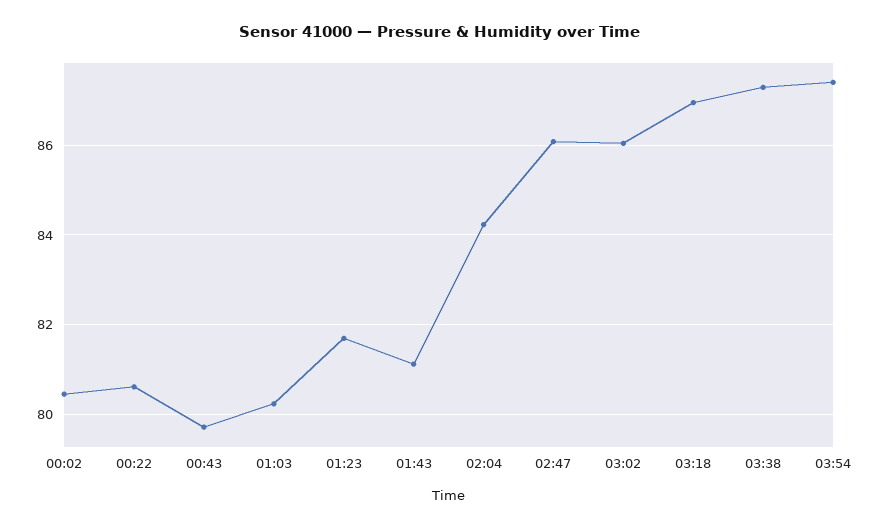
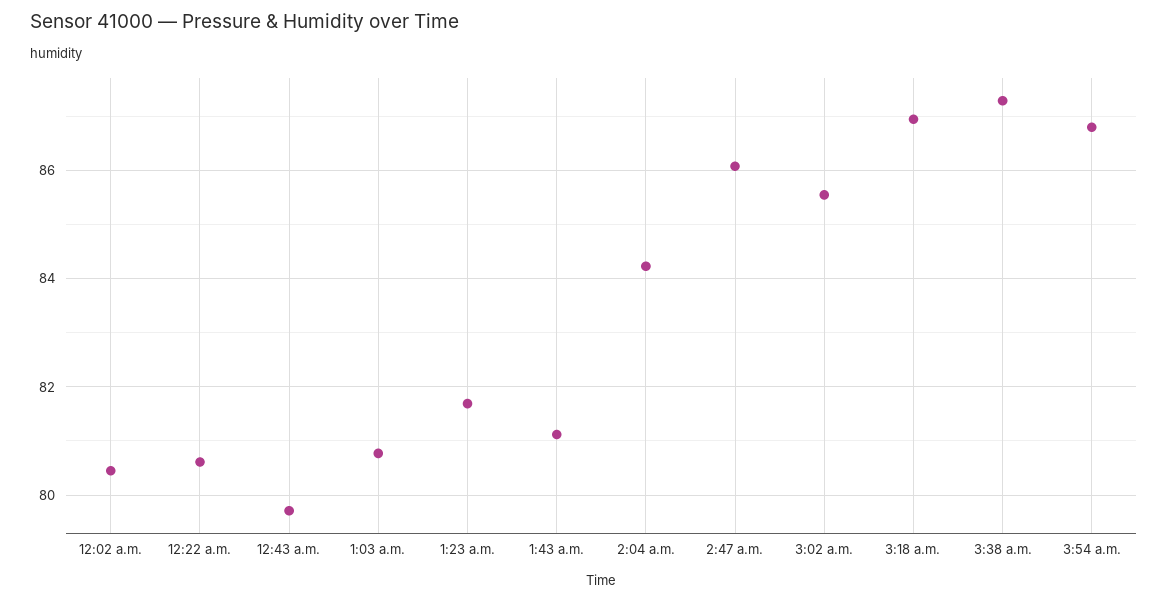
  {
    "00:02": 80.4,
    "00:22": 80.6,
    "00:43": 79.8,
-   "01:03": 80.2,
+   "01:03": 80.8,
    "01:23": 81.6,
    "01:43": 81.2,
    "02:04": 84.2,
    "02:47": 86,
-   "03:02": 86,
+   "03:02": 85.6,
    "03:18": 87,
    "03:38": 87.2,
-   "03:54": 87.4
+   "03:54": 86.8
  }

